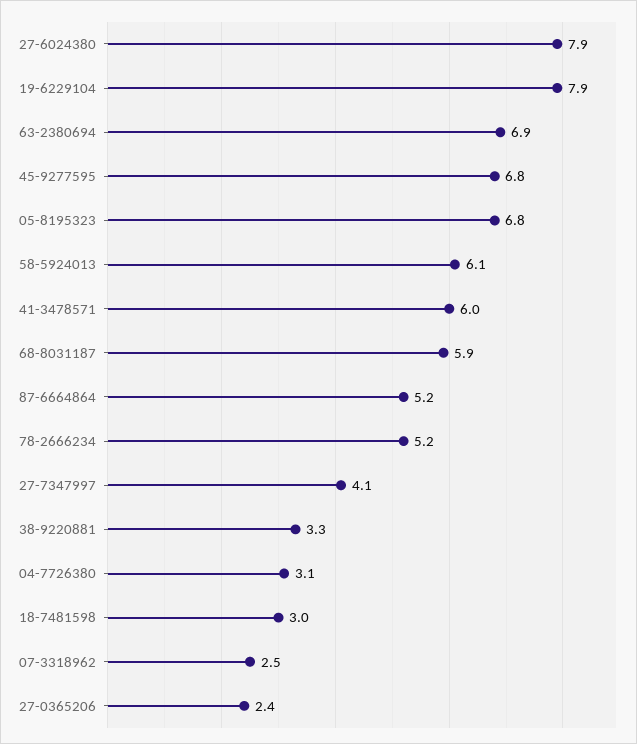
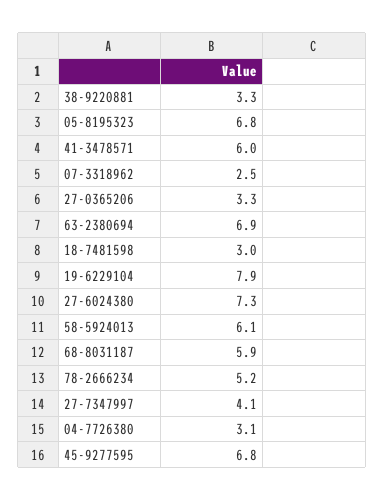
  {
-   "27-6024380": 7.9,
+   "27-6024380": 7.3,
    "19-6229104": 7.9,
    "63-2380694": 6.9,
    "45-9277595": 6.8,
    "05-8195323": 6.8,
    "58-5924013": 6.1,
    "41-3478571": 6,
    "68-8031187": 5.9,
-   "87-6664864": 5.2,
    "78-2666234": 5.2,
    "27-7347997": 4.1,
    "38-9220881": 3.3,
    "04-7726380": 3.1,
    "18-7481598": 3,
    "07-3318962": 2.5,
-   "27-0365206": 2.4
+   "27-0365206": 3.3
  }

